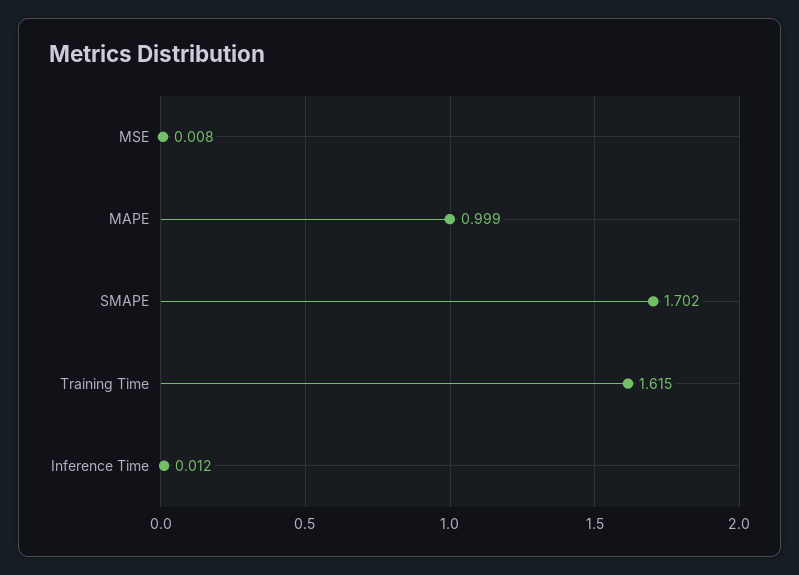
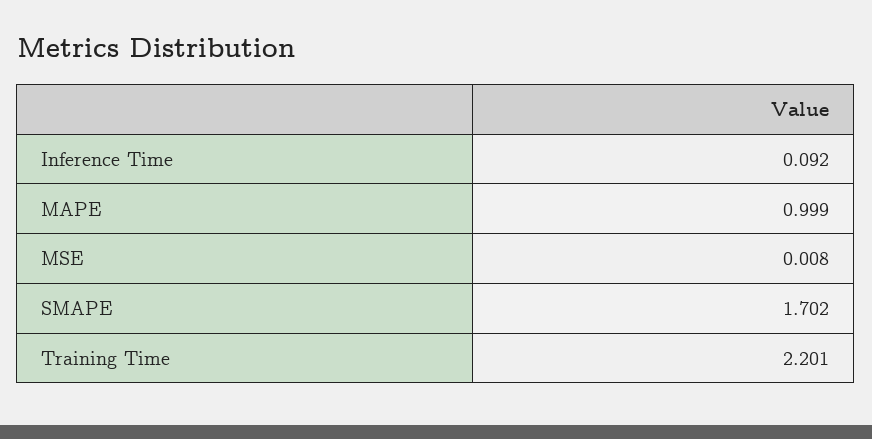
  {
    "MSE": 0.008,
    "MAPE": 0.999,
    "SMAPE": 1.702,
-   "Training Time": 1.615,
+   "Training Time": 2.201,
-   "Inference Time": 0.012
+   "Inference Time": 0.092
  }

